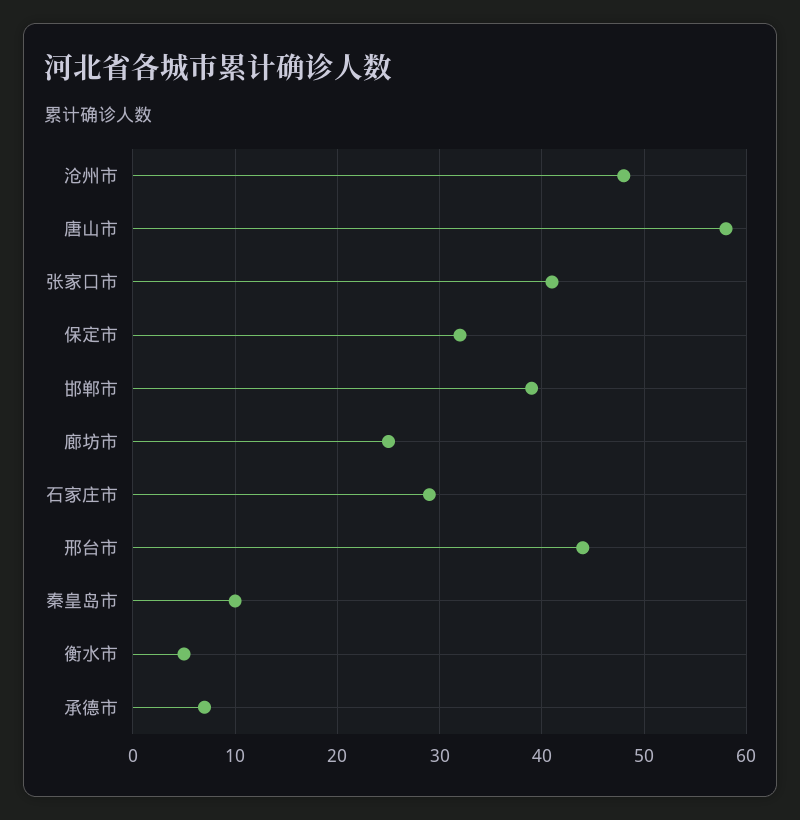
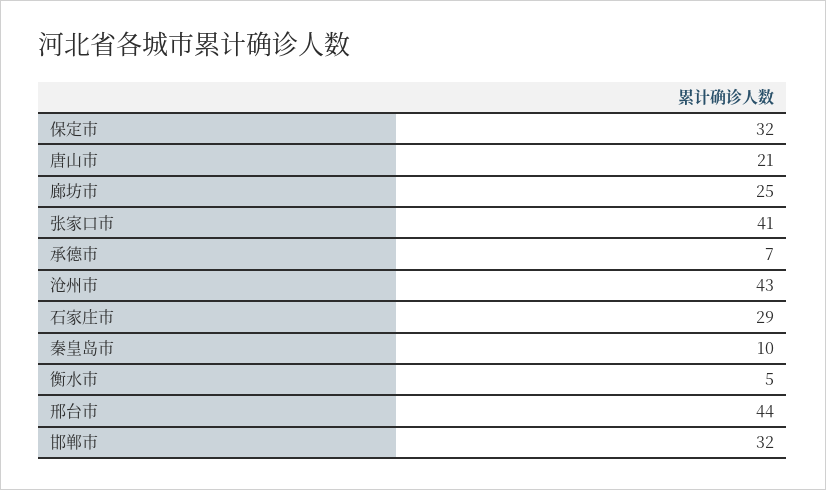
  {
-   "沧州市": 48,
+   "沧州市": 43,
-   "唐山市": 58,
+   "唐山市": 21,
    "张家口市": 41,
    "保定市": 32,
-   "邯郸市": 39,
+   "邯郸市": 32,
    "廊坊市": 25,
    "石家庄市": 29,
    "邢台市": 44,
    "秦皇岛市": 10,
    "衡水市": 5,
    "承德市": 7
  }

